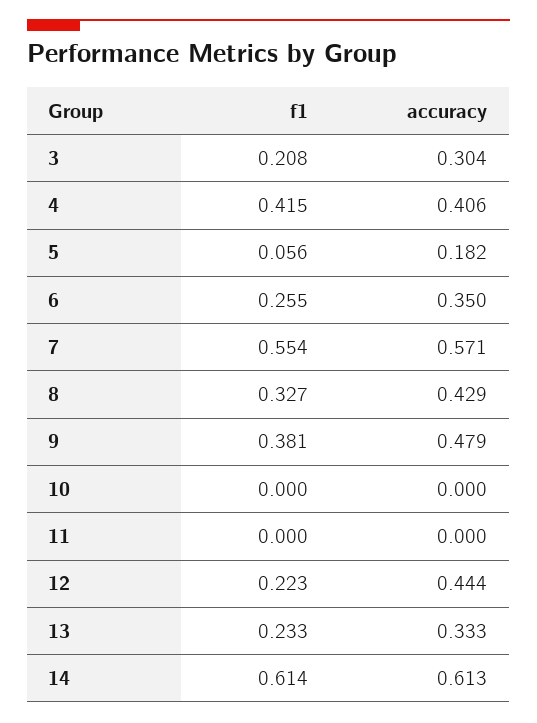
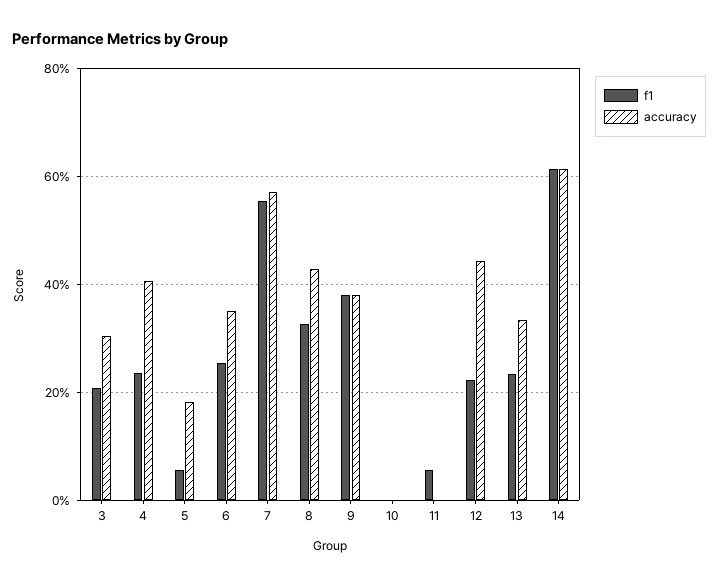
  {
    "f1": {
      "3": 0.208,
-     "4": 0.415,
+     "4": 0.24,
      "5": 0.056,
      "6": 0.255,
      "7": 0.554,
      "8": 0.327,
      "9": 0.381,
      "10": 0,
-     "11": 0,
+     "11": 0.06,
      "12": 0.223,
      "13": 0.233,
      "14": 0.614
    },
    "accuracy": {
      "3": 0.304,
      "4": 0.406,
      "5": 0.182,
      "6": 0.35,
      "7": 0.571,
      "8": 0.429,
-     "9": 0.479,
+     "9": 0.38,
      "10": 0,
      "11": 0,
      "12": 0.444,
      "13": 0.333,
      "14": 0.613
    }
  }

